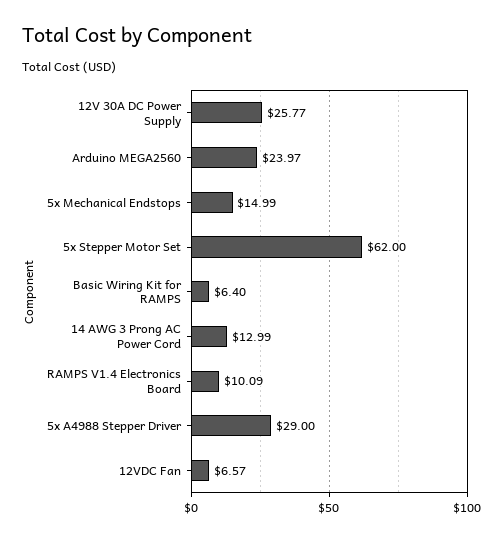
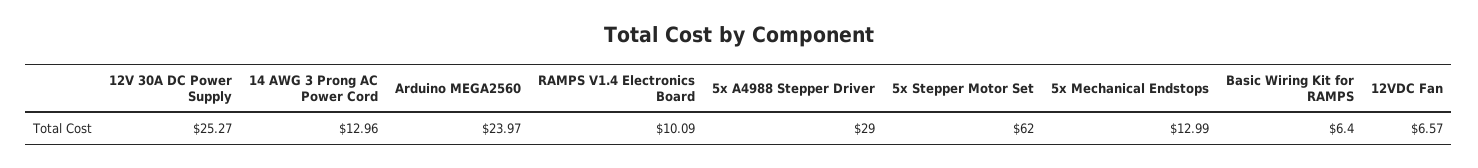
  {
-   "12V 30A DC Power Supply": 25.77,
+   "12V 30A DC Power Supply": 25.27,
    "Arduino MEGA2560": 23.97,
-   "5x Mechanical Endstops": 14.99,
+   "5x Mechanical Endstops": 12.99,
    "5x Stepper Motor Set": 62,
    "Basic Wiring Kit for RAMPS": 6.4,
-   "14 AWG 3 Prong AC Power Cord": 12.99,
+   "14 AWG 3 Prong AC Power Cord": 12.96,
    "RAMPS V1.4 Electronics Board": 10.09,
    "5x A4988 Stepper Driver": 29,
    "12VDC Fan": 6.57
  }

